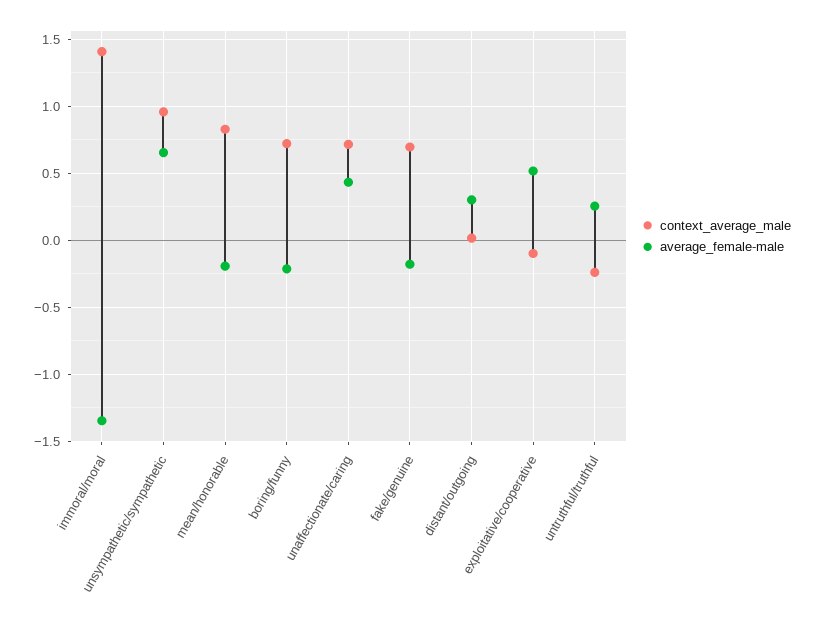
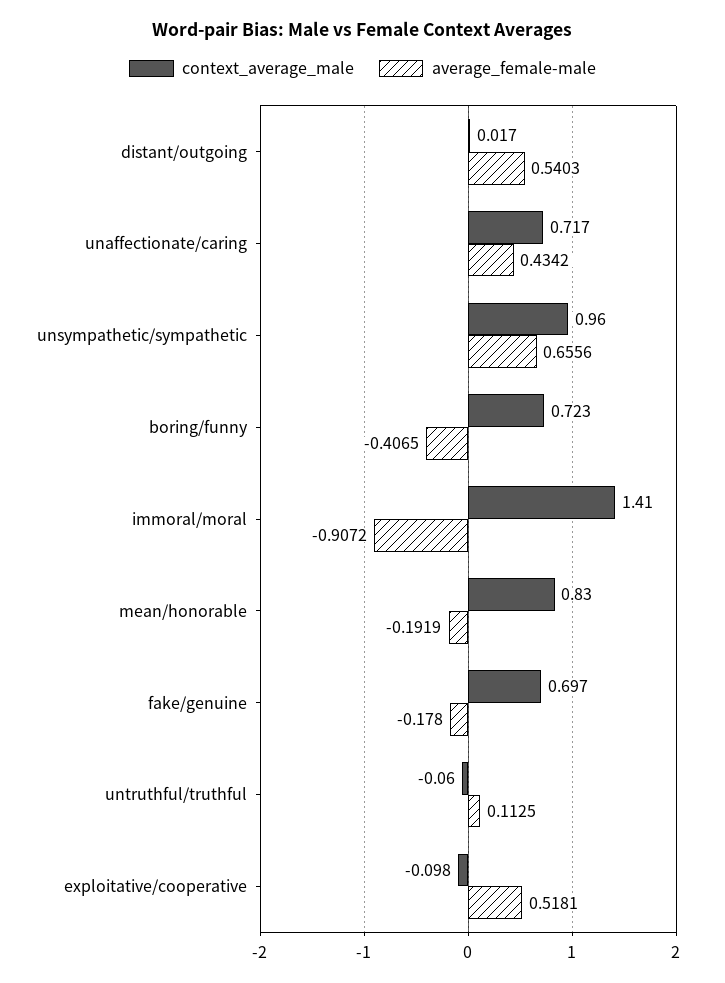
  {
    "context_average_male": {
      "immoral/moral": 1.41,
      "unsympathetic/sympathetic": 0.96,
      "mean/honorable": 0.83,
      "boring/funny": 0.723,
      "unaffectionate/caring": 0.717,
      "fake/genuine": 0.697,
      "distant/outgoing": 0.017,
      "exploitative/cooperative": -0.098,
-     "untruthful/truthful": -0.25
+     "untruthful/truthful": -0.06
    },
    "average_female-male": {
-     "immoral/moral": -1.35,
+     "immoral/moral": -0.9072,
      "unsympathetic/sympathetic": 0.6556,
      "mean/honorable": -0.1919,
-     "boring/funny": -0.2,
+     "boring/funny": -0.4065,
      "unaffectionate/caring": 0.4342,
      "fake/genuine": -0.178,
-     "distant/outgoing": 0.3,
+     "distant/outgoing": 0.5403,
      "exploitative/cooperative": 0.5181,
-     "untruthful/truthful": 0.25
+     "untruthful/truthful": 0.1125
    }
  }

